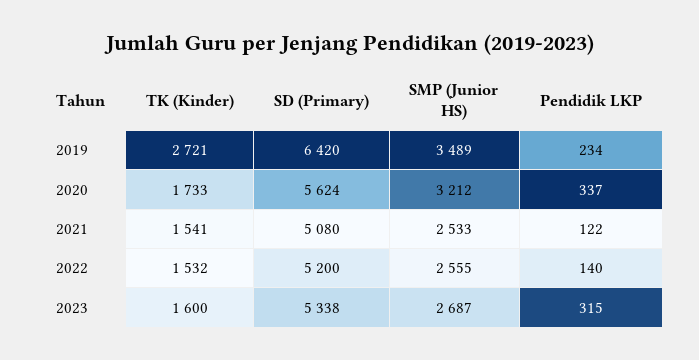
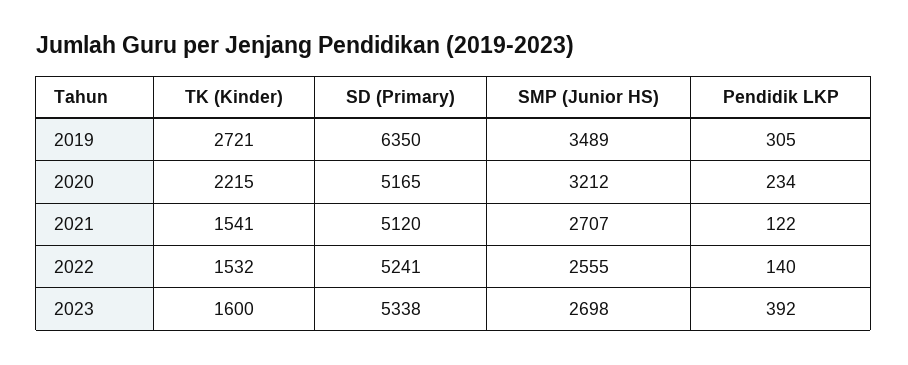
  {
    "TK (Kinder)": {
      "2019": 2721,
-     "2020": 1733,
+     "2020": 2215,
      "2021": 1541,
      "2022": 1532,
      "2023": 1600
    },
    "SD (Primary)": {
-     "2019": 6420,
+     "2019": 6350,
-     "2020": 5624,
+     "2020": 5165,
-     "2021": 5080,
+     "2021": 5120,
-     "2022": 5200,
+     "2022": 5241,
      "2023": 5338
    },
    "SMP (Junior HS)": {
      "2019": 3489,
      "2020": 3212,
-     "2021": 2533,
+     "2021": 2707,
      "2022": 2555,
-     "2023": 2687
+     "2023": 2698
    },
    "Pendidik LKP": {
-     "2019": 234,
+     "2019": 305,
-     "2020": 337,
+     "2020": 234,
      "2021": 122,
      "2022": 140,
-     "2023": 315
+     "2023": 392
    }
  }

